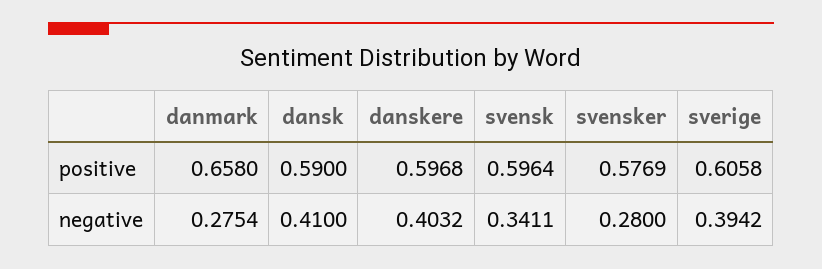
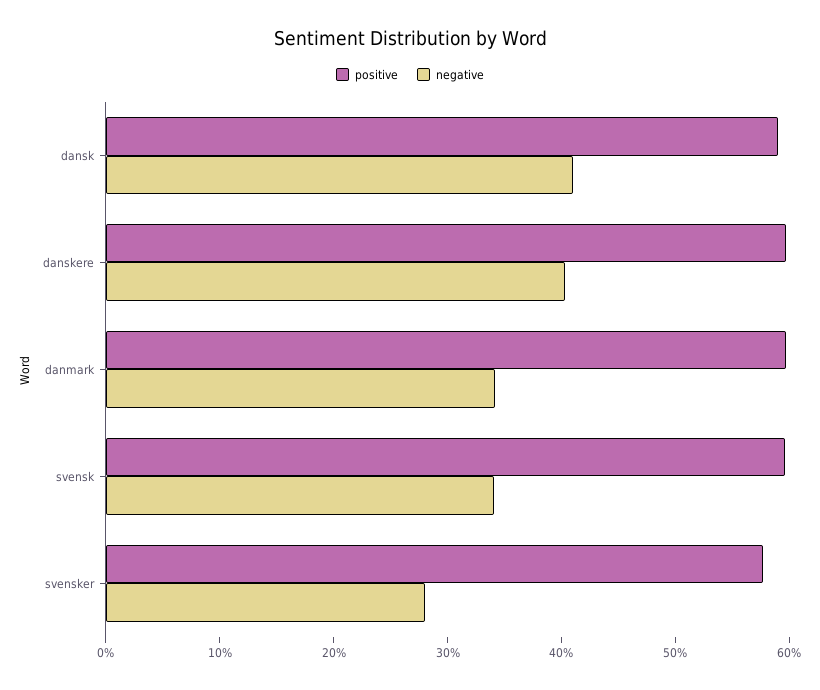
  {
    "positive": {
-     "danmark": 0.658,
+     "danmark": 0.6,
      "dansk": 0.59,
      "danskere": 0.5968,
      "svensk": 0.5964,
-     "svensker": 0.5769,
+     "svensker": 0.5769
-     "sverige": 0.6058
    },
    "negative": {
-     "danmark": 0.2754,
+     "danmark": 0.34,
      "dansk": 0.41,
      "danskere": 0.4032,
      "svensk": 0.3411,
-     "svensker": 0.28,
+     "svensker": 0.28
-     "sverige": 0.3942
    }
  }

